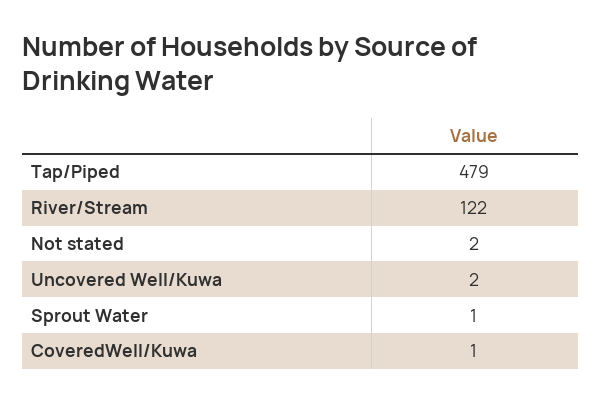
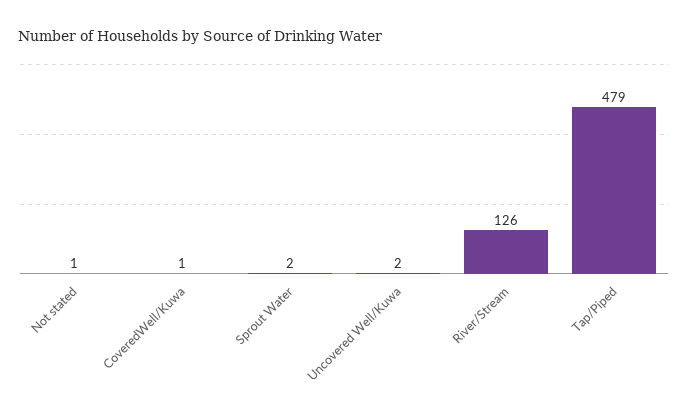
  {
    "Tap/Piped": 479,
-   "River/Stream": 122,
+   "River/Stream": 126,
-   "Not stated": 2,
+   "Not stated": 1,
    "Uncovered Well/Kuwa": 2,
-   "Sprout Water": 1,
+   "Sprout Water": 2,
    "CoveredWell/Kuwa": 1
  }

